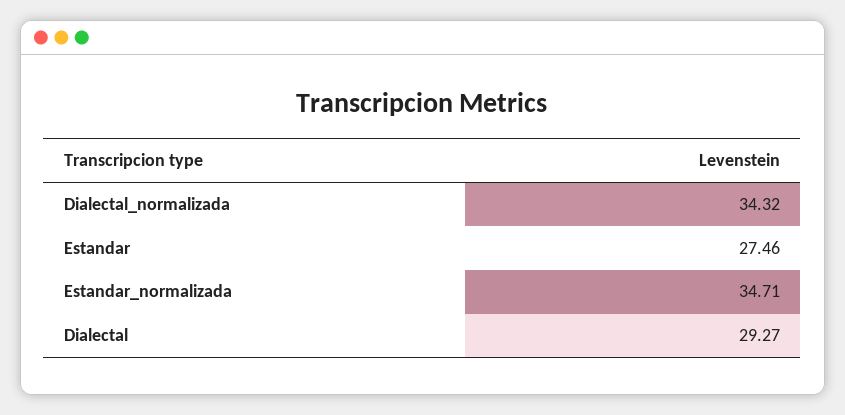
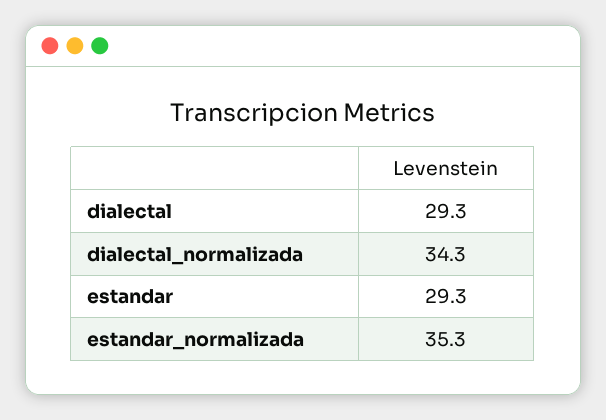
  {
    "Dialectal_normalizada": 34.32,
-   "Estandar": 27.46,
+   "Estandar": 29.3,
-   "Estandar_normalizada": 34.71,
+   "Estandar_normalizada": 35.3,
    "Dialectal": 29.27
  }

